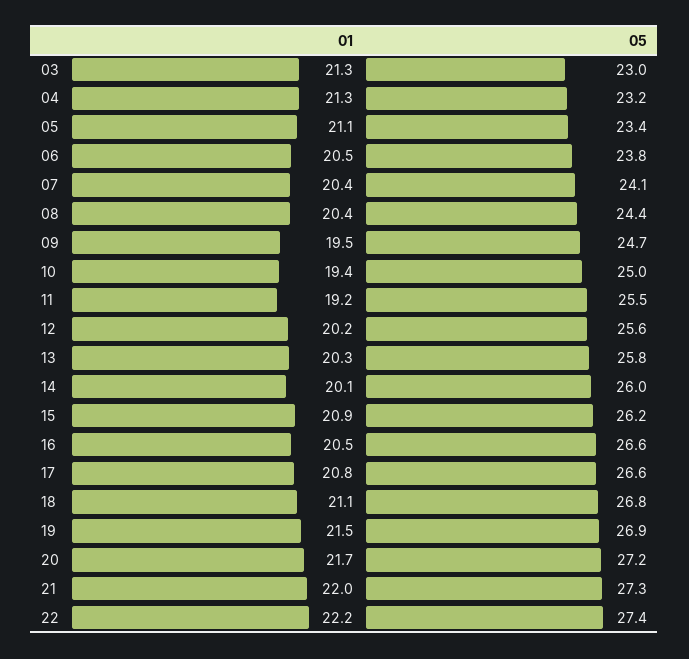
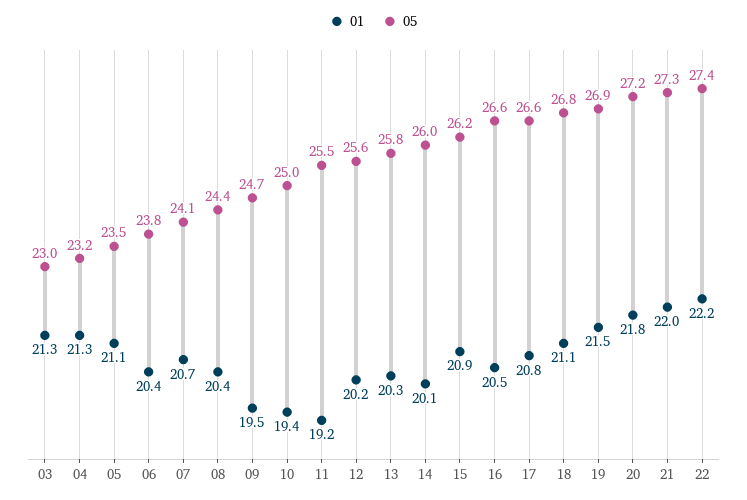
  {
    "01": {
      "03": 21.3,
      "04": 21.3,
      "05": 21.1,
-     "06": 20.5,
+     "06": 20.4,
-     "07": 20.4,
+     "07": 20.7,
      "08": 20.4,
      "09": 19.5,
      "10": 19.4,
      "11": 19.2,
      "12": 20.2,
      "13": 20.3,
      "14": 20.1,
      "15": 20.9,
      "16": 20.5,
      "17": 20.8,
      "18": 21.1,
      "19": 21.5,
-     "20": 21.7,
+     "20": 21.8,
      "21": 22,
      "22": 22.2
    },
    "05": {
      "03": 23,
      "04": 23.2,
-     "05": 23.4,
+     "05": 23.5,
      "06": 23.8,
      "07": 24.1,
      "08": 24.4,
      "09": 24.7,
      "10": 25,
      "11": 25.5,
      "12": 25.6,
      "13": 25.8,
      "14": 26,
      "15": 26.2,
      "16": 26.6,
      "17": 26.6,
      "18": 26.8,
      "19": 26.9,
      "20": 27.2,
      "21": 27.3,
      "22": 27.4
    }
  }

